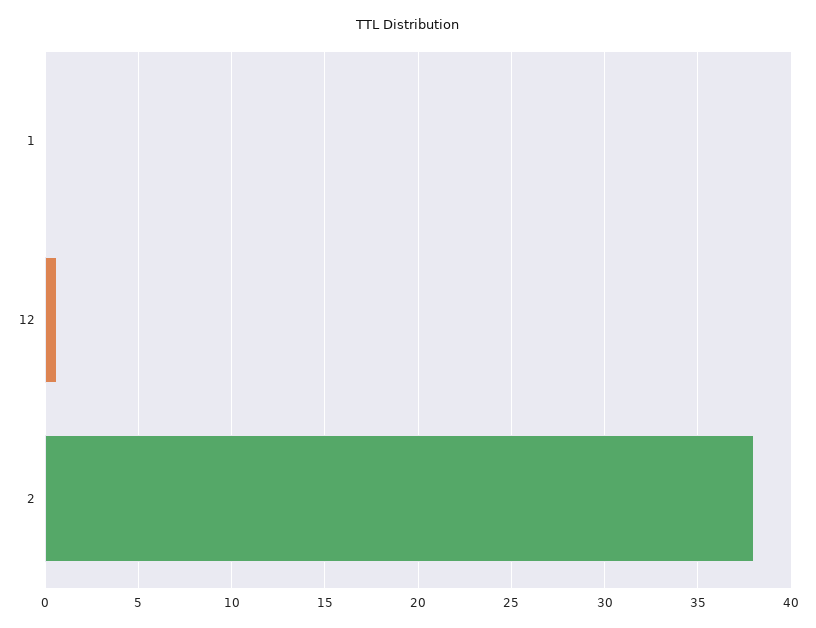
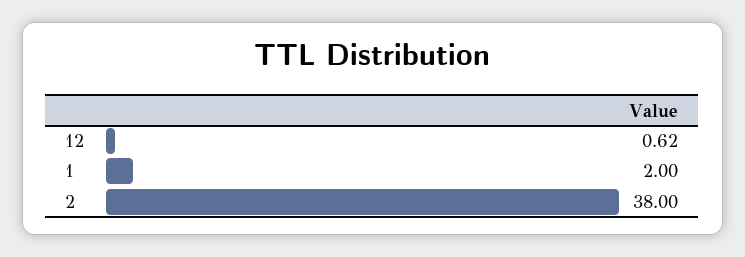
  {
-   "1": 0,
+   "1": 2,
    "12": 0.62,
    "2": 38
  }

